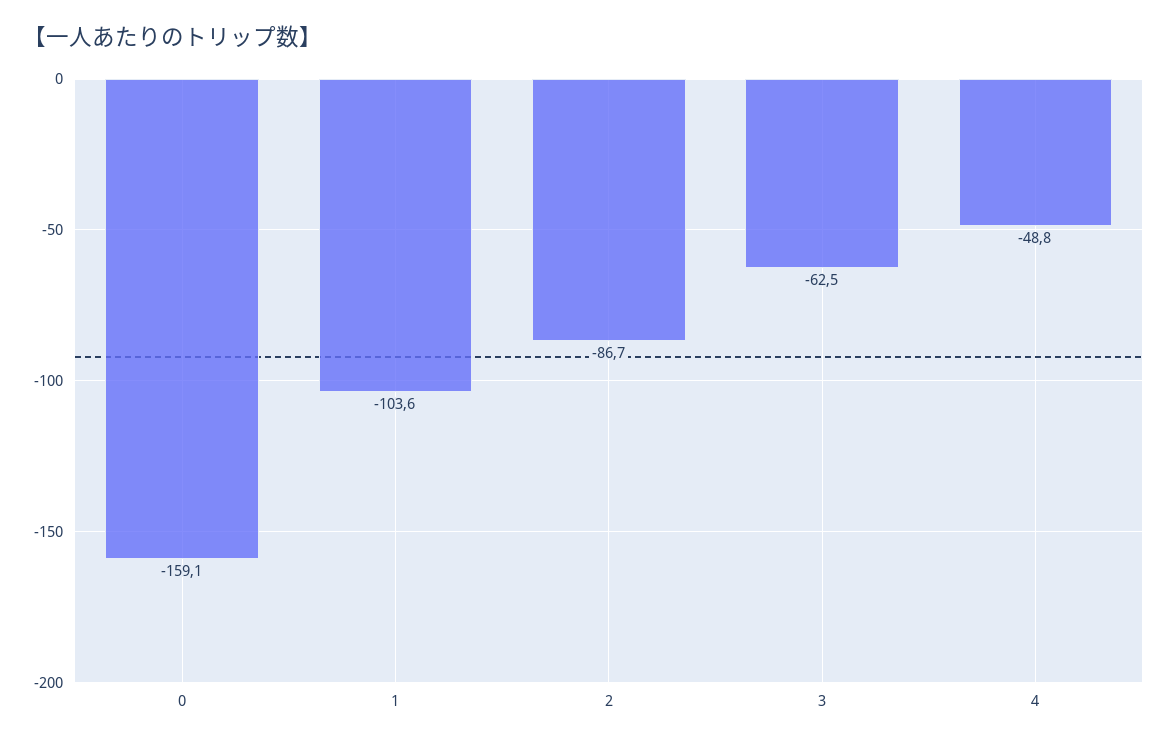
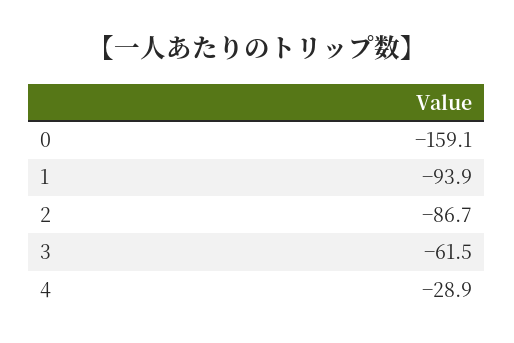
  {
    "0": -159.1,
-   "1": -103.6,
+   "1": -93.9,
    "2": -86.7,
-   "3": -62.5,
+   "3": -61.5,
-   "4": -48.8
+   "4": -28.9
  }

